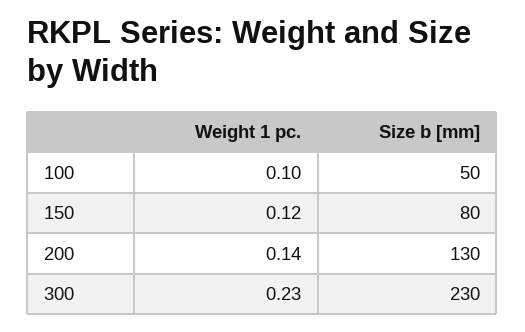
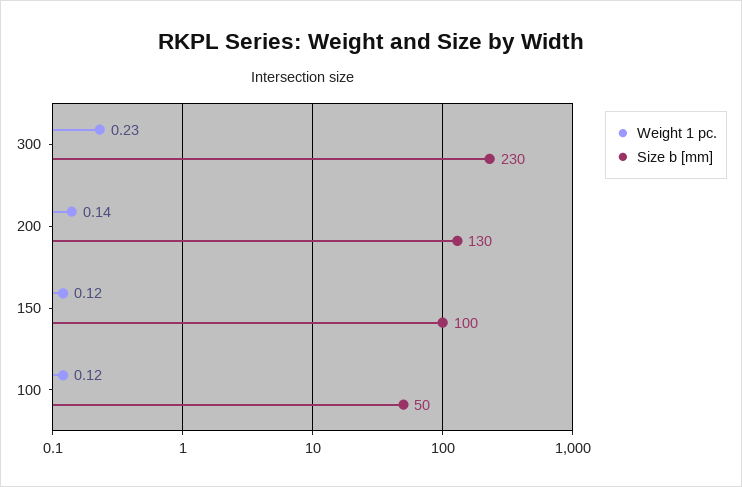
  {
    "Weight 1 pc.": {
-     "100": 0.1,
+     "100": 0.12,
      "150": 0.12,
      "200": 0.14,
      "300": 0.23
    },
    "Size b [mm]": {
      "100": 50,
-     "150": 80,
+     "150": 100,
      "200": 130,
      "300": 230
    }
  }

